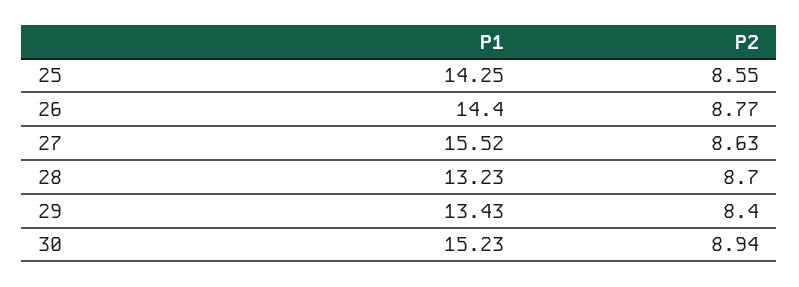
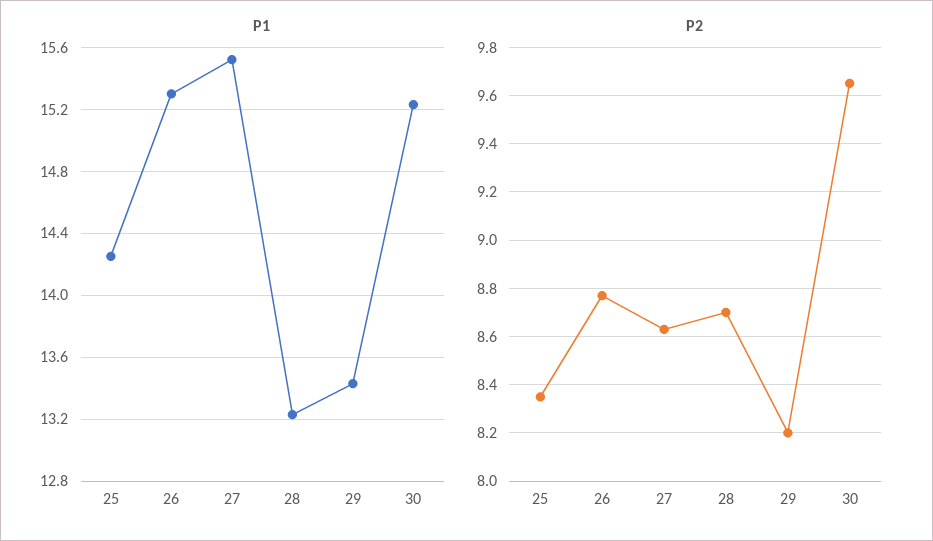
  {
    "P1": {
      "25": 14.25,
-     "26": 14.4,
+     "26": 15.3,
      "27": 15.52,
      "28": 13.23,
      "29": 13.43,
      "30": 15.23
    },
    "P2": {
-     "25": 8.55,
+     "25": 8.35,
      "26": 8.77,
      "27": 8.63,
      "28": 8.7,
-     "29": 8.4,
+     "29": 8.2,
-     "30": 8.94
+     "30": 9.65
    }
  }

